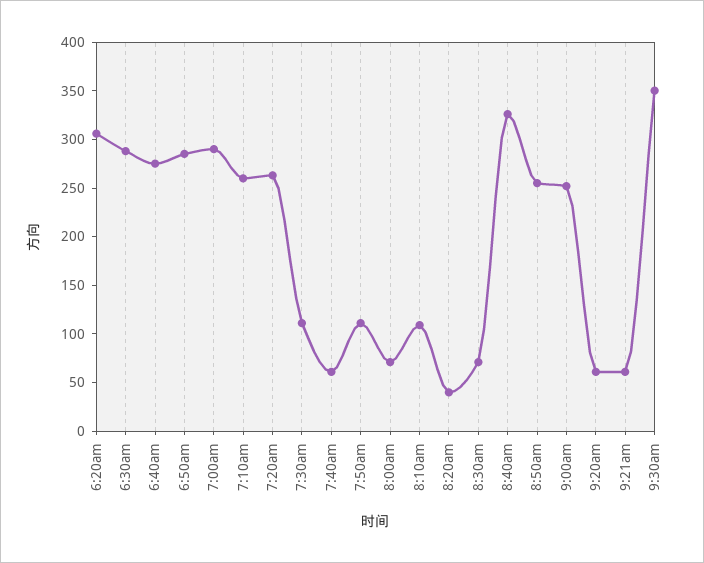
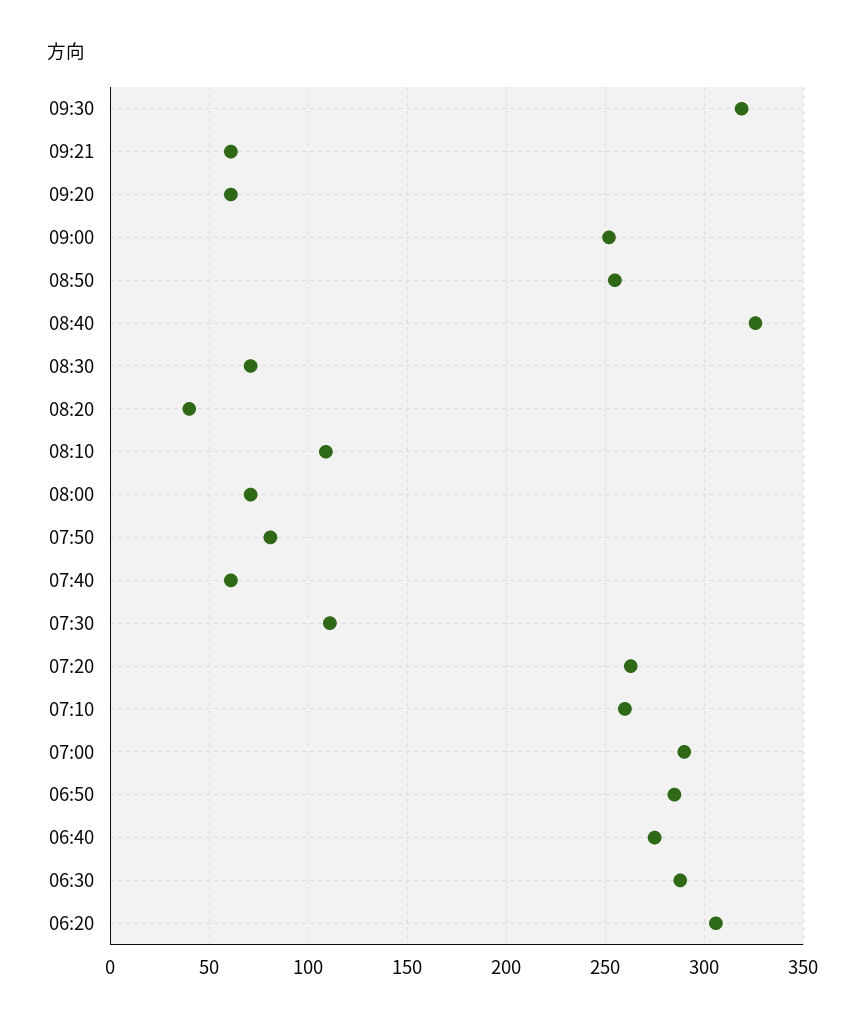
  {
    "6:20am": 305,
    "6:30am": 290,
    "6:40am": 275,
    "6:50am": 285,
    "7:00am": 290,
    "7:10am": 260,
    "7:20am": 265,
    "7:30am": 110,
    "7:40am": 60,
-   "7:50am": 110,
+   "7:50am": 80,
    "8:00am": 70,
    "8:10am": 110,
    "8:20am": 40,
    "8:30am": 70,
    "8:40am": 325,
    "8:50am": 255,
    "9:00am": 250,
    "9:20am": 60,
    "9:21am": 60,
-   "9:30am": 350
+   "9:30am": 320
  }

